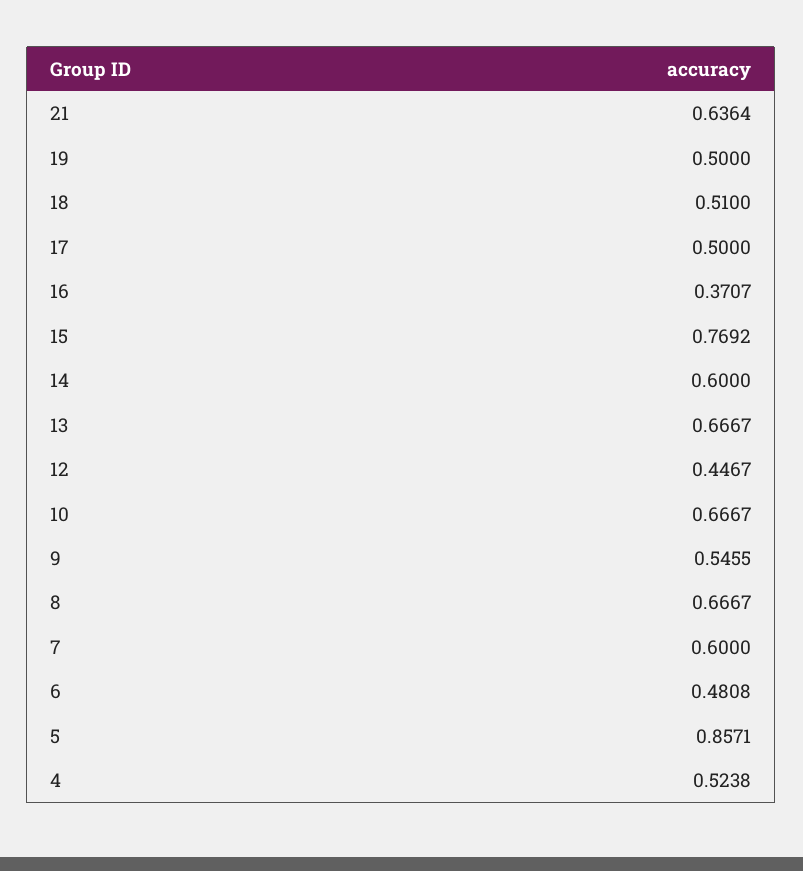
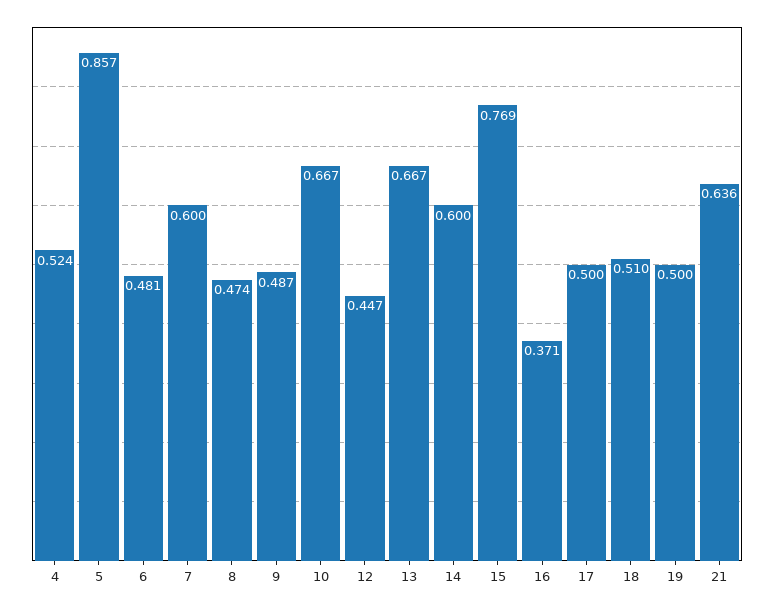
  {
    "21": 0.6364,
    "19": 0.5,
    "18": 0.51,
    "17": 0.5,
    "16": 0.3707,
    "15": 0.7692,
    "14": 0.6,
    "13": 0.6667,
    "12": 0.4467,
    "10": 0.6667,
-   "9": 0.5455,
+   "9": 0.487,
-   "8": 0.6667,
+   "8": 0.474,
    "7": 0.6,
    "6": 0.4808,
    "5": 0.8571,
    "4": 0.5238
  }

